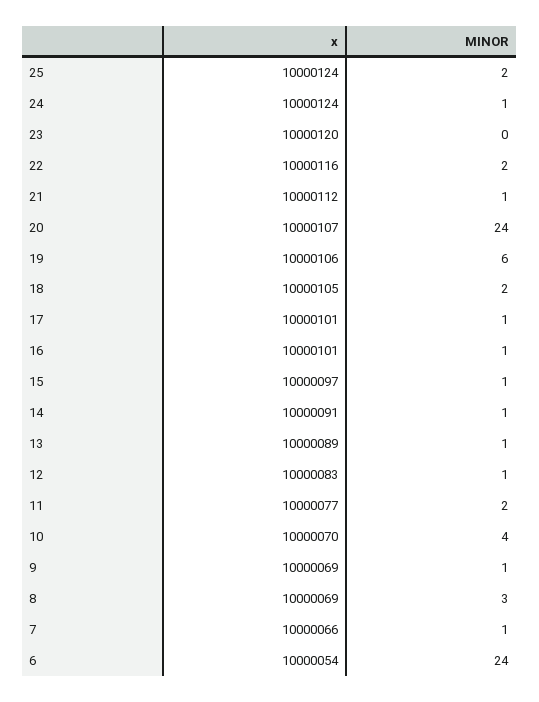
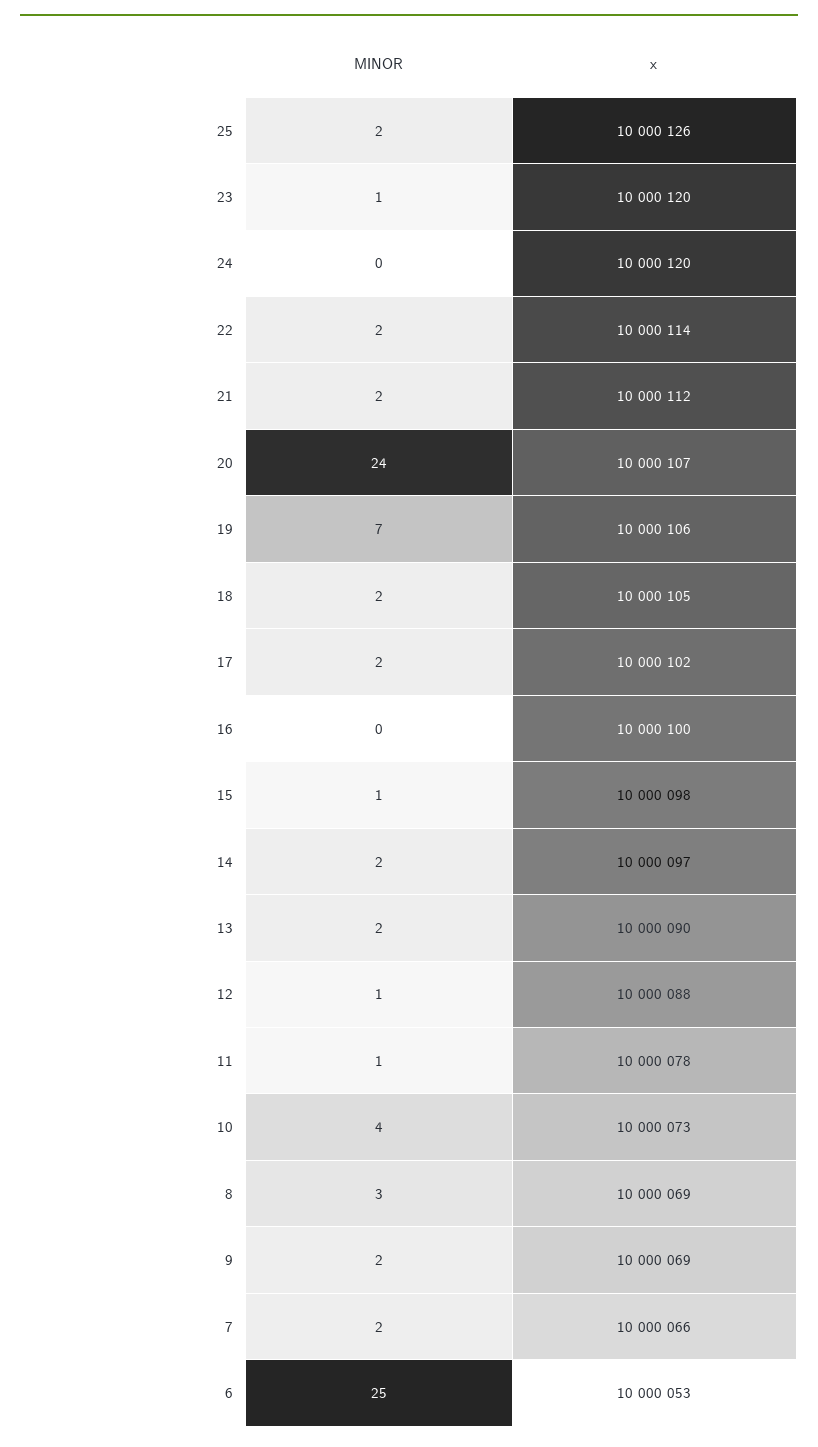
  {
    "x": {
-     "25": 10000124,
+     "25": 10000126,
-     "24": 10000124,
+     "24": 10000120,
      "23": 10000120,
-     "22": 10000116,
+     "22": 10000114,
      "21": 10000112,
      "20": 10000107,
      "19": 10000106,
      "18": 10000105,
-     "17": 10000101,
+     "17": 10000102,
-     "16": 10000101,
+     "16": 10000100,
-     "15": 10000097,
+     "15": 10000098,
-     "14": 10000091,
+     "14": 10000097,
-     "13": 10000089,
+     "13": 10000090,
-     "12": 10000083,
+     "12": 10000088,
-     "11": 10000077,
+     "11": 10000078,
-     "10": 10000070,
+     "10": 10000073,
      "9": 10000069,
      "8": 10000069,
      "7": 10000066,
-     "6": 10000054
+     "6": 10000053
    },
    "MINOR": {
      "25": 2,
-     "24": 1,
+     "24": 0,
-     "23": 0,
+     "23": 1,
      "22": 2,
-     "21": 1,
+     "21": 2,
      "20": 24,
-     "19": 6,
+     "19": 7,
      "18": 2,
-     "17": 1,
+     "17": 2,
-     "16": 1,
+     "16": 0,
      "15": 1,
-     "14": 1,
+     "14": 2,
-     "13": 1,
+     "13": 2,
      "12": 1,
-     "11": 2,
+     "11": 1,
      "10": 4,
-     "9": 1,
+     "9": 2,
      "8": 3,
-     "7": 1,
+     "7": 2,
-     "6": 24
+     "6": 25
    }
  }

